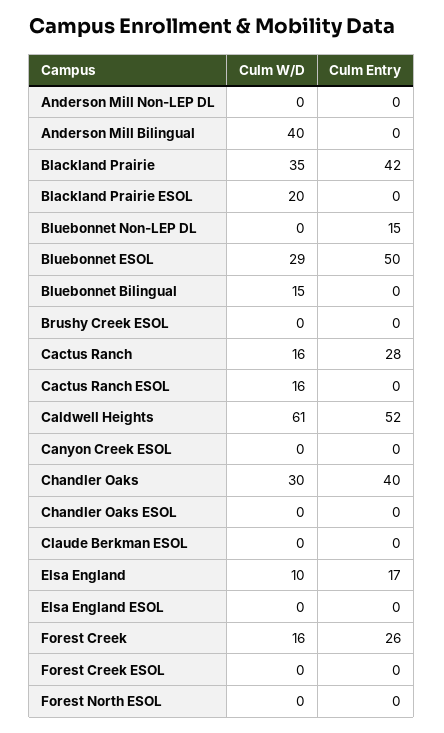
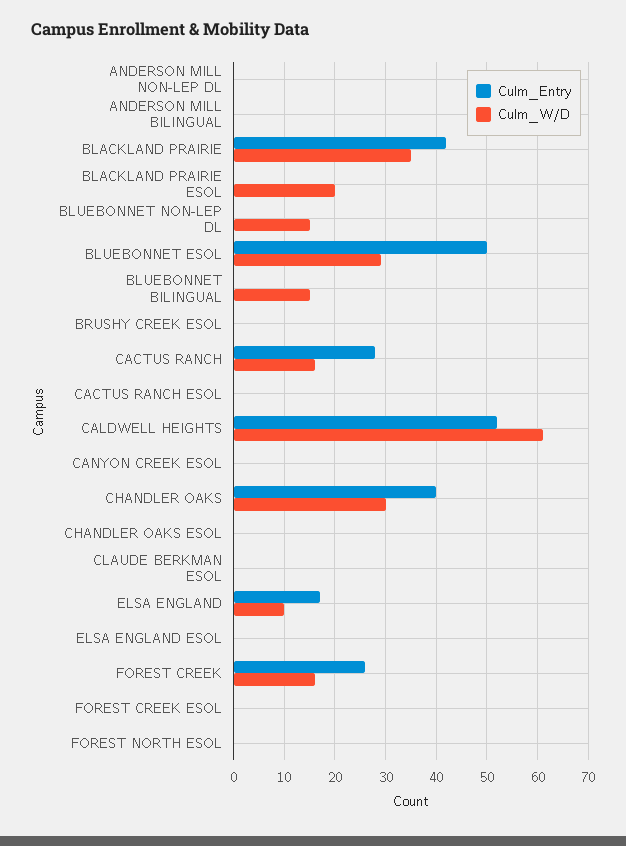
  {
    "Culm W/D": {
      "Anderson Mill Non-LEP DL": 0,
-     "Anderson Mill Bilingual": 40,
+     "Anderson Mill Bilingual": 0,
      "Blackland Prairie": 35,
      "Blackland Prairie ESOL": 20,
-     "Bluebonnet Non-LEP DL": 0,
+     "Bluebonnet Non-LEP DL": 15,
      "Bluebonnet ESOL": 29,
      "Bluebonnet Bilingual": 15,
      "Brushy Creek ESOL": 0,
      "Cactus Ranch": 16,
-     "Cactus Ranch ESOL": 16,
+     "Cactus Ranch ESOL": 0,
      "Caldwell Heights": 61,
      "Canyon Creek ESOL": 0,
      "Chandler Oaks": 30,
      "Chandler Oaks ESOL": 0,
      "Claude Berkman ESOL": 0,
      "Elsa England": 10,
      "Elsa England ESOL": 0,
      "Forest Creek": 16,
      "Forest Creek ESOL": 0,
      "Forest North ESOL": 0
    },
    "Culm Entry": {
      "Anderson Mill Non-LEP DL": 0,
      "Anderson Mill Bilingual": 0,
      "Blackland Prairie": 42,
      "Blackland Prairie ESOL": 0,
-     "Bluebonnet Non-LEP DL": 15,
+     "Bluebonnet Non-LEP DL": 0,
      "Bluebonnet ESOL": 50,
      "Bluebonnet Bilingual": 0,
      "Brushy Creek ESOL": 0,
      "Cactus Ranch": 28,
      "Cactus Ranch ESOL": 0,
      "Caldwell Heights": 52,
      "Canyon Creek ESOL": 0,
      "Chandler Oaks": 40,
      "Chandler Oaks ESOL": 0,
      "Claude Berkman ESOL": 0,
      "Elsa England": 17,
      "Elsa England ESOL": 0,
      "Forest Creek": 26,
      "Forest Creek ESOL": 0,
      "Forest North ESOL": 0
    }
  }

